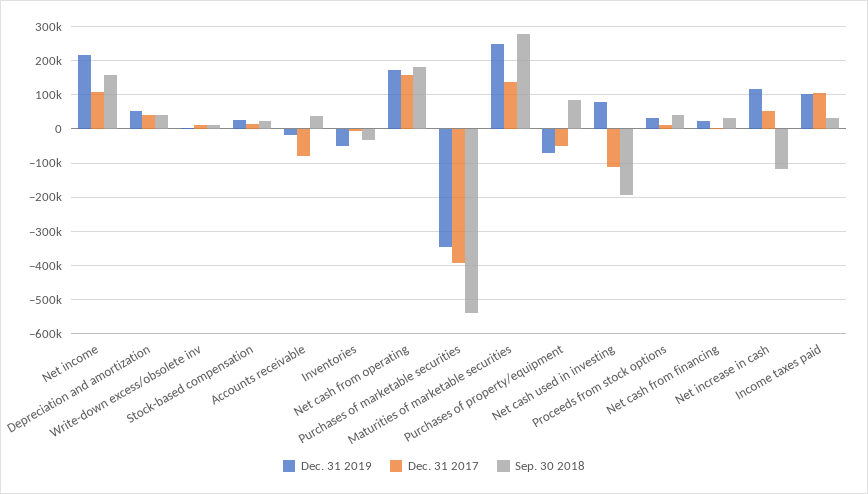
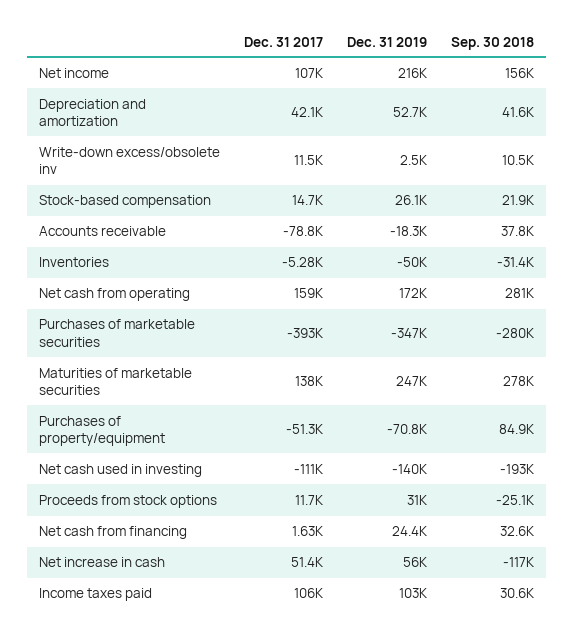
  {
    "Dec. 31 2019": {
      "Net income": 216000,
      "Depreciation and amortization": 52700,
      "Write-down excess/obsolete inv": 2500,
      "Stock-based compensation": 26100,
      "Accounts receivable": -18300,
      "Inventories": -50000,
      "Net cash from operating": 172000,
      "Purchases of marketable securities": -347000,
      "Maturities of marketable securities": 247000,
      "Purchases of property/equipment": -70800,
-     "Net cash used in investing": 80000,
+     "Net cash used in investing": -140000,
      "Proceeds from stock options": 31000,
      "Net cash from financing": 24400,
-     "Net increase in cash": 120000,
+     "Net increase in cash": 56000,
      "Income taxes paid": 103000
    },
    "Dec. 31 2017": {
      "Net income": 107000,
      "Depreciation and amortization": 42100,
      "Write-down excess/obsolete inv": 11500,
      "Stock-based compensation": 14700,
      "Accounts receivable": -78800,
      "Inventories": -5280,
      "Net cash from operating": 159000,
      "Purchases of marketable securities": -393000,
      "Maturities of marketable securities": 138000,
      "Purchases of property/equipment": -51300,
      "Net cash used in investing": -111000,
      "Proceeds from stock options": 11700,
      "Net cash from financing": 1630,
      "Net increase in cash": 51400,
      "Income taxes paid": 106000
    },
    "Sep. 30 2018": {
      "Net income": 156000,
      "Depreciation and amortization": 41600,
      "Write-down excess/obsolete inv": 10500,
      "Stock-based compensation": 21900,
      "Accounts receivable": 37800,
      "Inventories": -31400,
-     "Net cash from operating": 180000,
+     "Net cash from operating": 281000,
-     "Purchases of marketable securities": -540000,
+     "Purchases of marketable securities": -280000,
      "Maturities of marketable securities": 278000,
      "Purchases of property/equipment": 84900,
      "Net cash used in investing": -193000,
-     "Proceeds from stock options": 40000,
+     "Proceeds from stock options": -25100,
      "Net cash from financing": 32600,
      "Net increase in cash": -117000,
      "Income taxes paid": 30600
    }
  }

